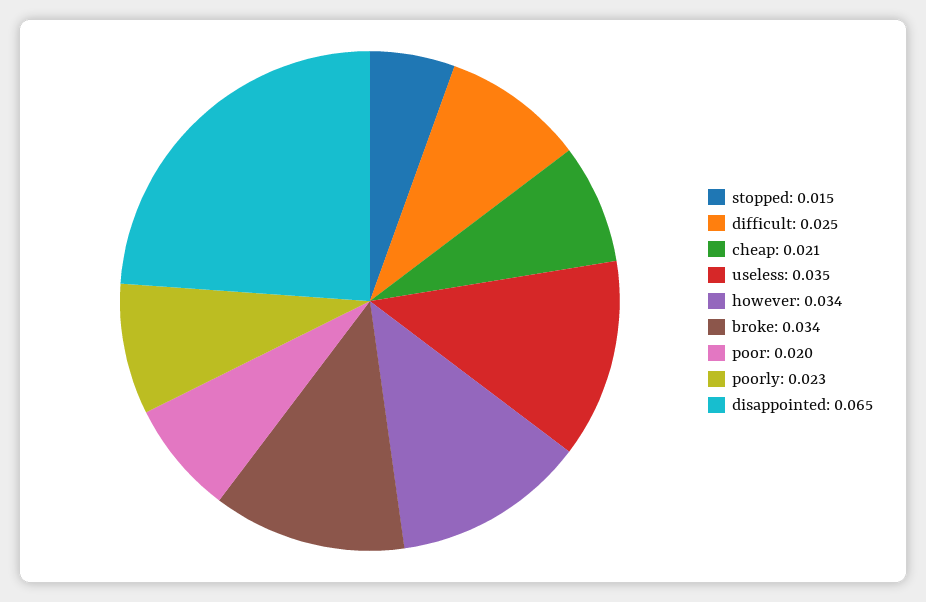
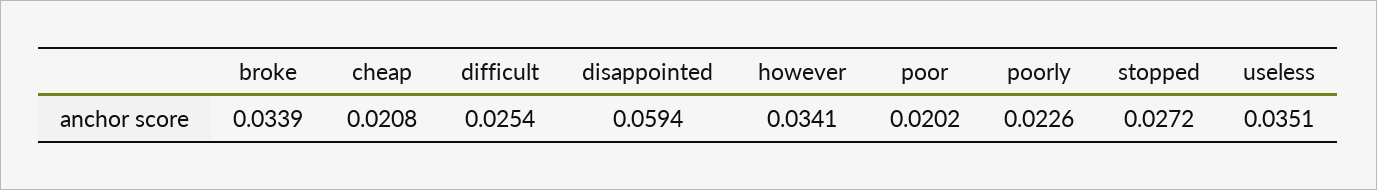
  {
-   "stopped": 0.015,
+   "stopped": 0.0272,
    "difficult": 0.0254,
    "cheap": 0.0208,
    "useless": 0.0351,
    "however": 0.0341,
    "broke": 0.0339,
    "poor": 0.0202,
    "poorly": 0.0226,
-   "disappointed": 0.065
+   "disappointed": 0.0594
  }

